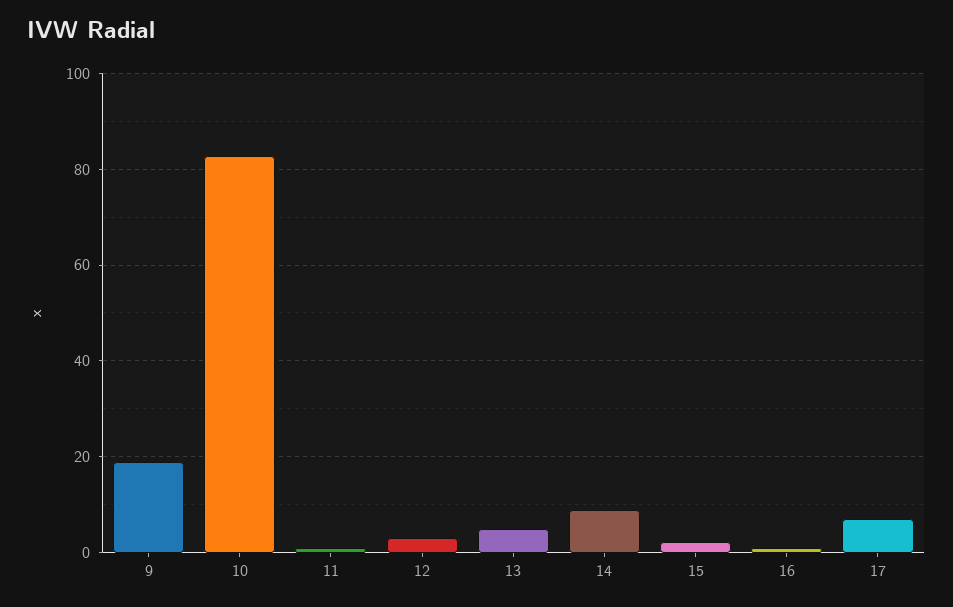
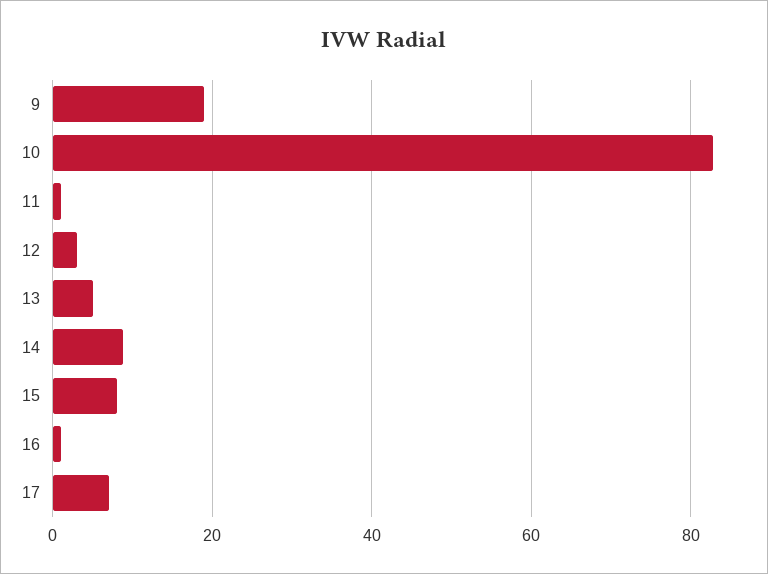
  {
    "9": 20,
    "10": 82,
    "11": 2,
    "12": 4,
    "13": 6,
    "14": 8,
-   "15": 2,
+   "15": 8,
    "16": 2,
    "17": 8
  }

